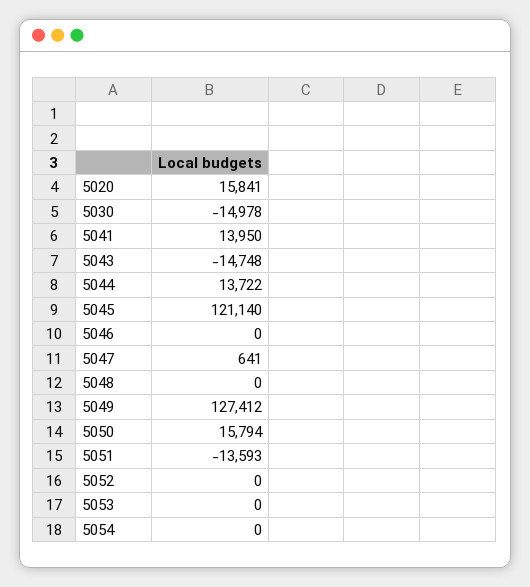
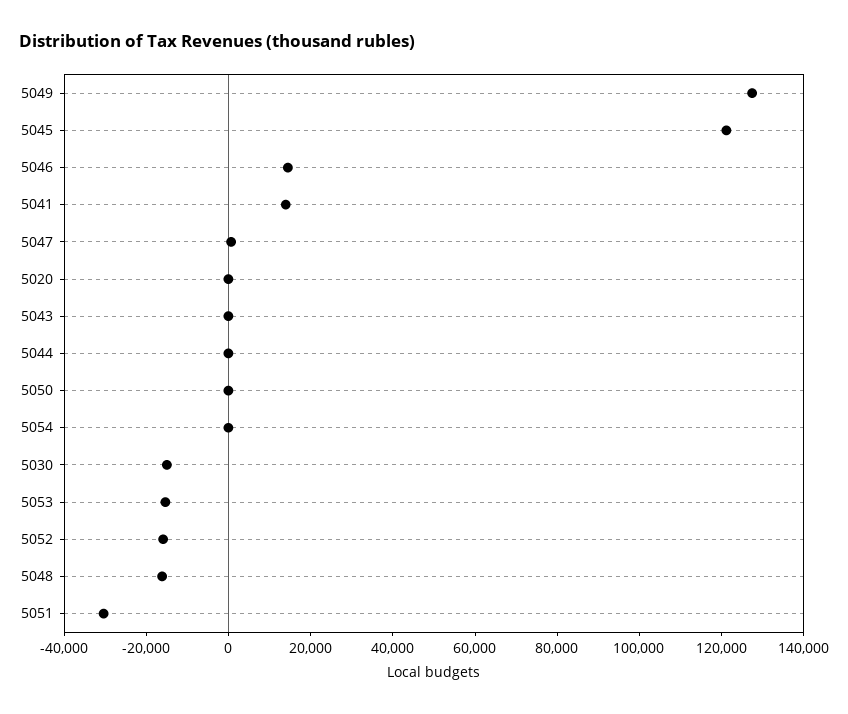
  {
-   "5020": 15841,
+   "5020": 0,
    "5030": -14978,
    "5041": 13950,
-   "5043": -14748,
+   "5043": 0,
-   "5044": 13722,
+   "5044": 0,
    "5045": 121140,
-   "5046": 0,
+   "5046": 15000,
    "5047": 641,
-   "5048": 0,
+   "5048": -15000,
    "5049": 127412,
-   "5050": 15794,
+   "5050": 0,
-   "5051": -13593,
+   "5051": -30000,
-   "5052": 0,
+   "5052": -15000,
-   "5053": 0,
+   "5053": -15000,
    "5054": 0
  }

